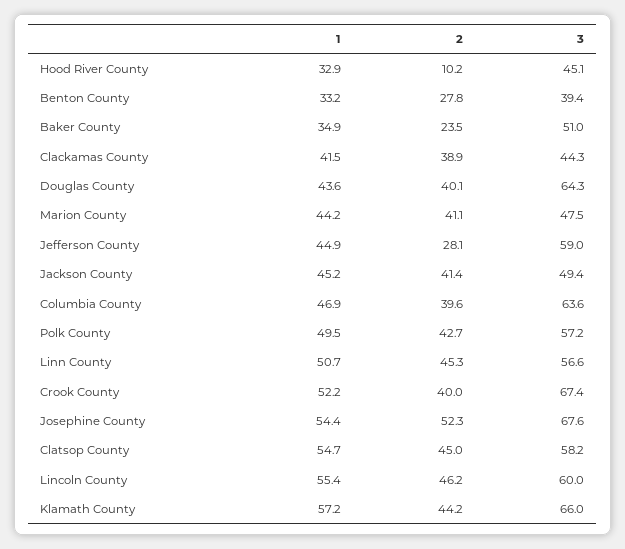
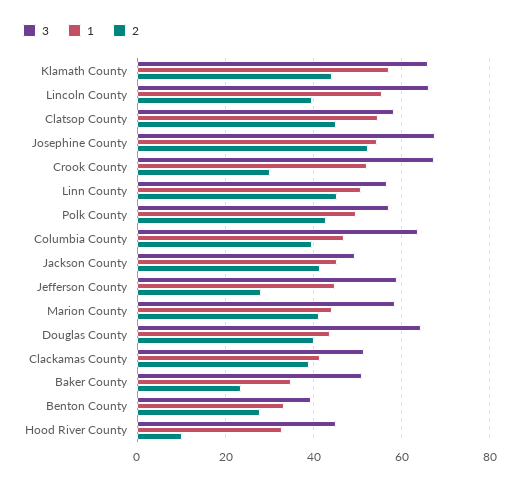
  {
    "1": {
      "Hood River County": 32.9,
      "Benton County": 33.2,
      "Baker County": 34.9,
      "Clackamas County": 41.5,
      "Douglas County": 43.6,
      "Marion County": 44.2,
      "Jefferson County": 44.9,
      "Jackson County": 45.2,
      "Columbia County": 46.9,
      "Polk County": 49.5,
      "Linn County": 50.7,
      "Crook County": 52.2,
      "Josephine County": 54.4,
      "Clatsop County": 54.7,
      "Lincoln County": 55.4,
      "Klamath County": 57.2
    },
    "2": {
      "Hood River County": 10.2,
      "Benton County": 27.8,
      "Baker County": 23.5,
      "Clackamas County": 38.9,
      "Douglas County": 40.1,
      "Marion County": 41.1,
      "Jefferson County": 28.1,
      "Jackson County": 41.4,
      "Columbia County": 39.6,
      "Polk County": 42.7,
      "Linn County": 45.3,
-     "Crook County": 40,
+     "Crook County": 30,
      "Josephine County": 52.3,
      "Clatsop County": 45,
-     "Lincoln County": 46.2,
+     "Lincoln County": 40,
      "Klamath County": 44.2
    },
    "3": {
      "Hood River County": 45.1,
      "Benton County": 39.4,
      "Baker County": 51,
-     "Clackamas County": 44.3,
+     "Clackamas County": 52,
      "Douglas County": 64.3,
-     "Marion County": 47.5,
+     "Marion County": 58,
      "Jefferson County": 59,
      "Jackson County": 49.4,
      "Columbia County": 63.6,
      "Polk County": 57.2,
      "Linn County": 56.6,
      "Crook County": 67.4,
      "Josephine County": 67.6,
      "Clatsop County": 58.2,
-     "Lincoln County": 60,
+     "Lincoln County": 66,
      "Klamath County": 66
    }
  }

